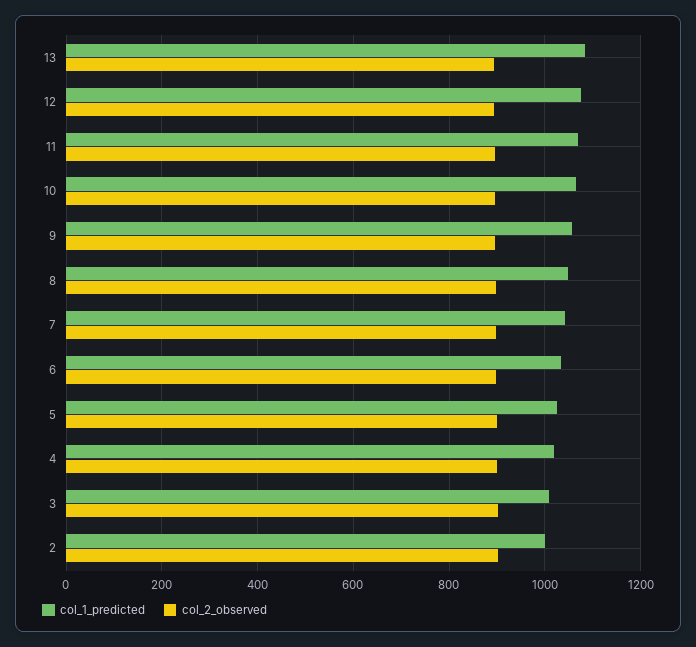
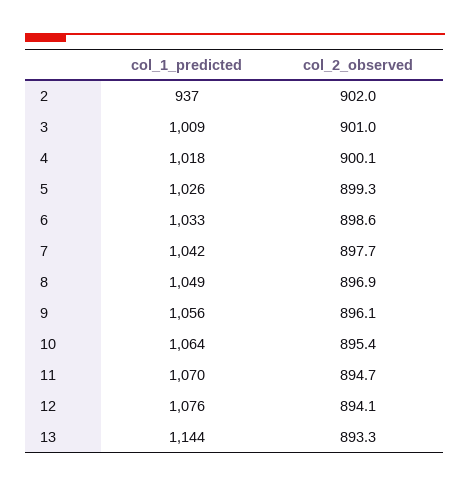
  {
    "col_1_predicted": {
-     "13": 1080,
+     "13": 1144,
      "12": 1076,
      "11": 1070,
      "10": 1064,
      "9": 1056,
      "8": 1049,
      "7": 1042,
      "6": 1033,
      "5": 1026,
      "4": 1018,
      "3": 1009,
-     "2": 1000
+     "2": 937
    },
    "col_2_observed": {
      "13": 893.3,
      "12": 894.1,
      "11": 894.7,
      "10": 895.4,
      "9": 896.1,
      "8": 896.9,
      "7": 897.7,
      "6": 898.6,
      "5": 899.3,
      "4": 900.1,
      "3": 901,
      "2": 902
    }
  }

